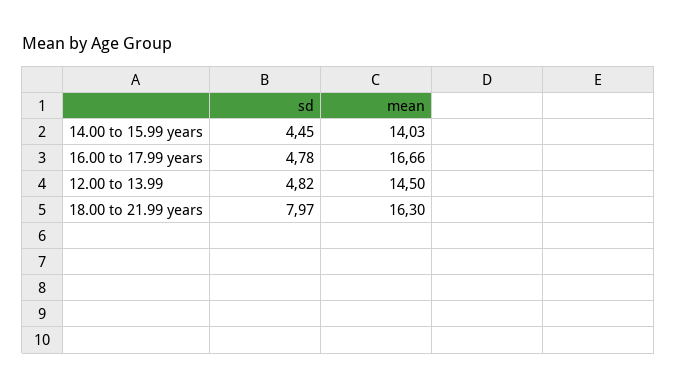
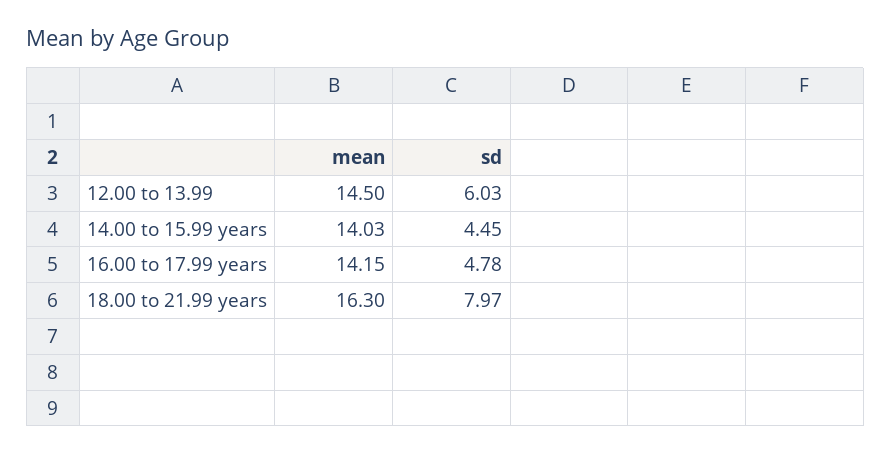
  {
    "sd": {
      "14.00 to 15.99 years": 4.45,
      "16.00 to 17.99 years": 4.78,
-     "12.00 to 13.99": 4.82,
+     "12.00 to 13.99": 6.03,
      "18.00 to 21.99 years": 7.97
    },
    "mean": {
      "14.00 to 15.99 years": 14.03,
-     "16.00 to 17.99 years": 16.66,
+     "16.00 to 17.99 years": 14.15,
      "12.00 to 13.99": 14.5,
      "18.00 to 21.99 years": 16.3
    }
  }

